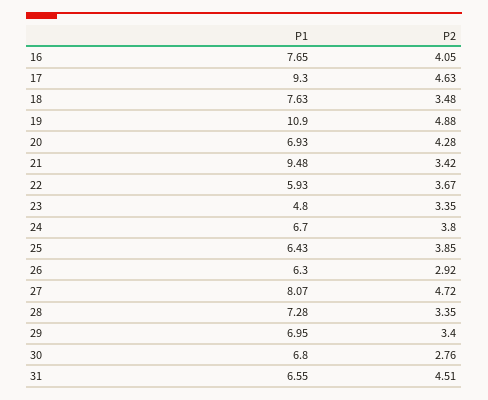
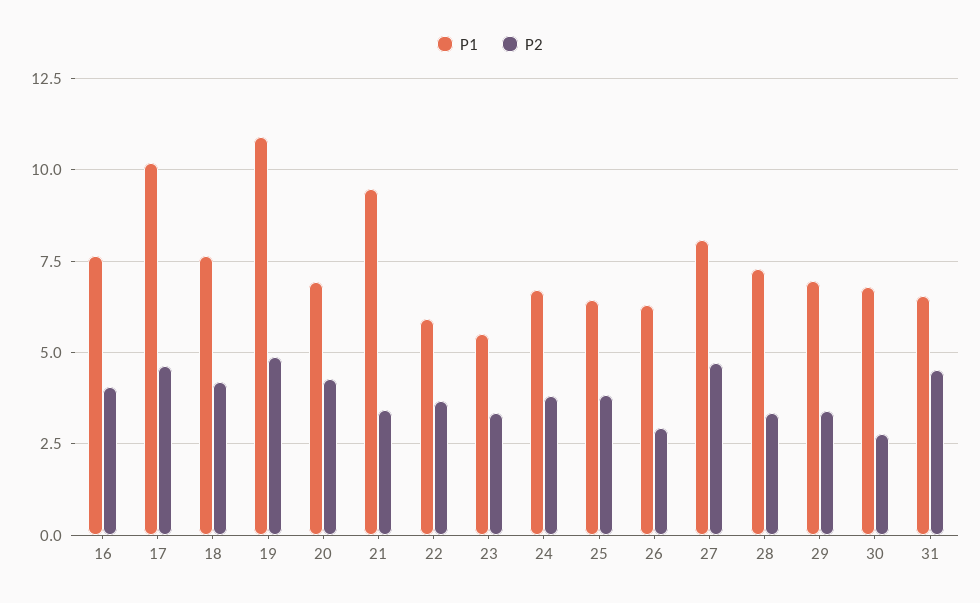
  {
    "P1": {
      "16": 7.65,
-     "17": 9.3,
+     "17": 10.25,
      "18": 7.63,
      "19": 10.9,
      "20": 6.93,
      "21": 9.48,
      "22": 5.93,
-     "23": 4.8,
+     "23": 5.5,
      "24": 6.7,
      "25": 6.43,
      "26": 6.3,
      "27": 8.07,
      "28": 7.28,
      "29": 6.95,
      "30": 6.8,
      "31": 6.55
    },
    "P2": {
      "16": 4.05,
      "17": 4.63,
-     "18": 3.48,
+     "18": 4.25,
      "19": 4.88,
      "20": 4.28,
      "21": 3.42,
      "22": 3.67,
      "23": 3.35,
      "24": 3.8,
      "25": 3.85,
      "26": 2.92,
      "27": 4.72,
      "28": 3.35,
      "29": 3.4,
      "30": 2.76,
      "31": 4.51
    }
  }

